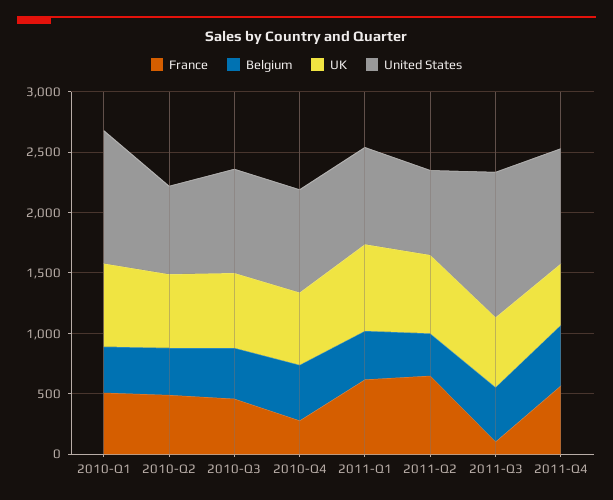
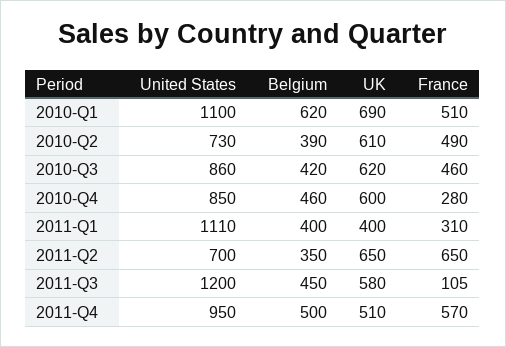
  {
    "France": {
      "2010-Q1": 510,
      "2010-Q2": 490,
      "2010-Q3": 460,
      "2010-Q4": 280,
-     "2011-Q1": 600,
+     "2011-Q1": 310,
      "2011-Q2": 650,
      "2011-Q3": 105,
      "2011-Q4": 570
    },
    "Belgium": {
-     "2010-Q1": 400,
+     "2010-Q1": 620,
      "2010-Q2": 390,
      "2010-Q3": 420,
      "2010-Q4": 460,
      "2011-Q1": 400,
      "2011-Q2": 350,
      "2011-Q3": 450,
      "2011-Q4": 500
    },
    "UK": {
      "2010-Q1": 690,
      "2010-Q2": 610,
      "2010-Q3": 620,
      "2010-Q4": 600,
-     "2011-Q1": 700,
+     "2011-Q1": 400,
      "2011-Q2": 650,
      "2011-Q3": 580,
      "2011-Q4": 510
    },
    "United States": {
      "2010-Q1": 1100,
      "2010-Q2": 730,
      "2010-Q3": 860,
      "2010-Q4": 850,
-     "2011-Q1": 800,
+     "2011-Q1": 1110,
      "2011-Q2": 700,
      "2011-Q3": 1200,
      "2011-Q4": 950
    }
  }

